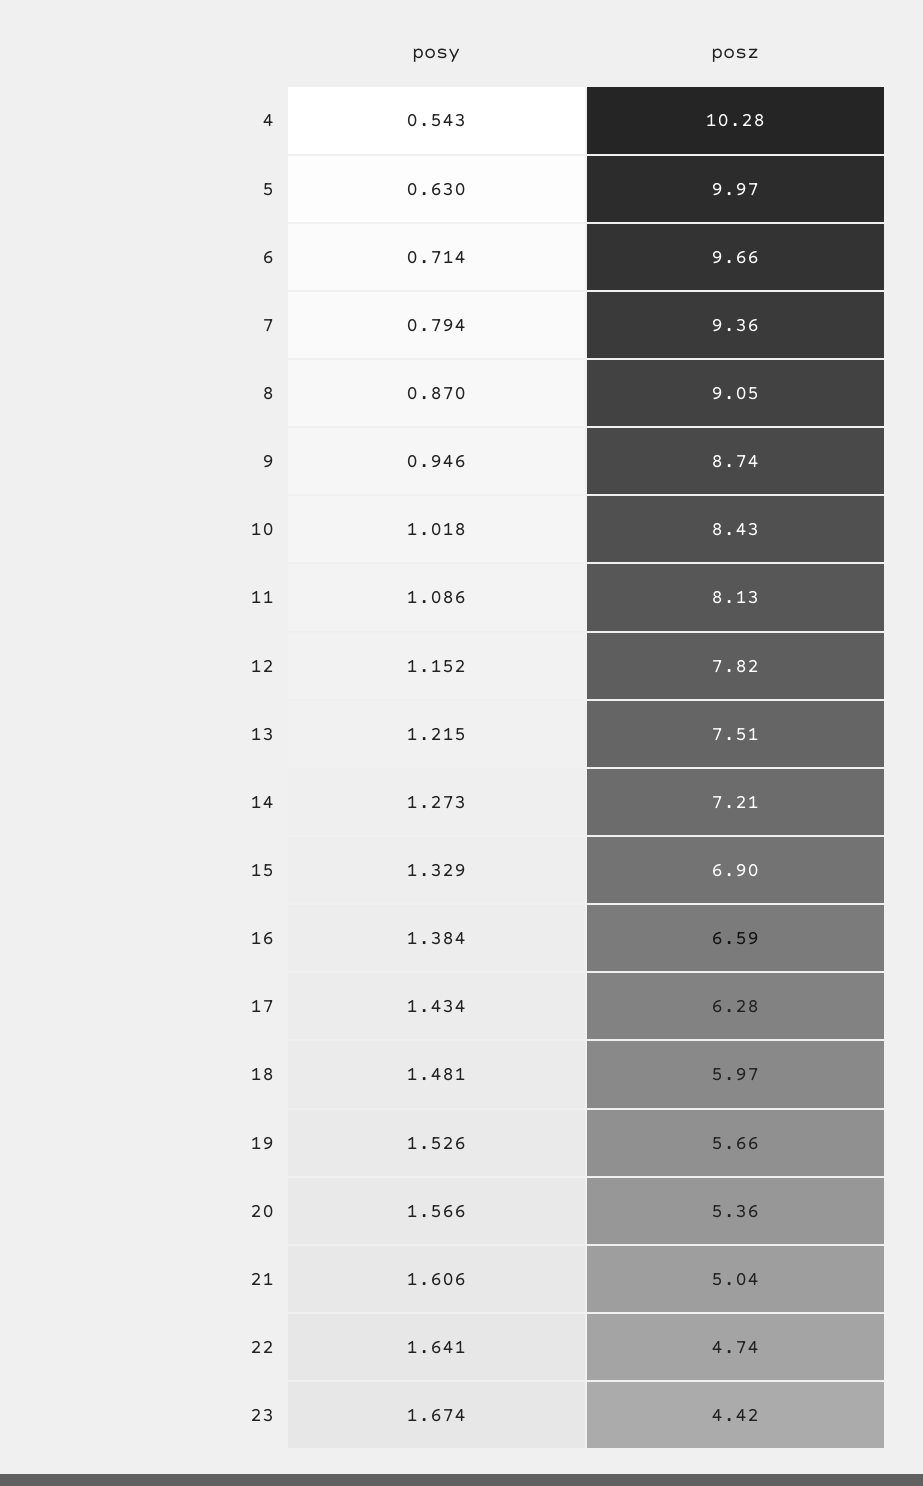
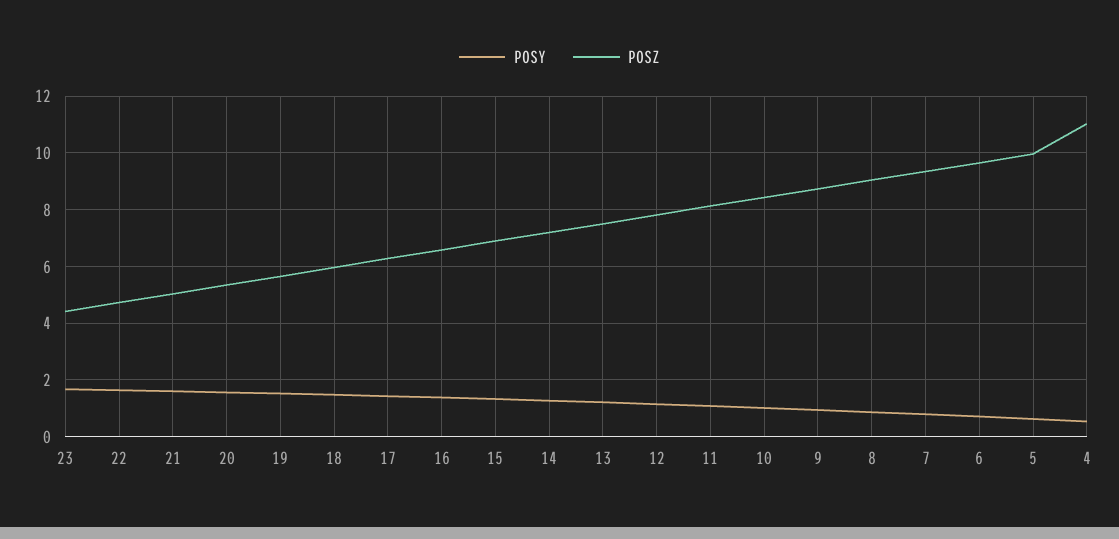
  {
    "posy": {
      "4": 0.543,
      "5": 0.63,
      "6": 0.714,
      "7": 0.794,
      "8": 0.87,
      "9": 0.946,
      "10": 1.018,
      "11": 1.086,
      "12": 1.152,
      "13": 1.215,
      "14": 1.273,
      "15": 1.329,
      "16": 1.384,
      "17": 1.434,
      "18": 1.481,
      "19": 1.526,
      "20": 1.566,
      "21": 1.606,
      "22": 1.641,
      "23": 1.674
    },
    "posz": {
-     "4": 10.28,
+     "4": 11,
      "5": 9.97,
      "6": 9.66,
      "7": 9.36,
      "8": 9.05,
      "9": 8.74,
      "10": 8.43,
      "11": 8.13,
      "12": 7.82,
      "13": 7.51,
      "14": 7.21,
      "15": 6.9,
      "16": 6.59,
      "17": 6.28,
      "18": 5.97,
      "19": 5.66,
      "20": 5.36,
      "21": 5.04,
      "22": 4.74,
      "23": 4.42
    }
  }

